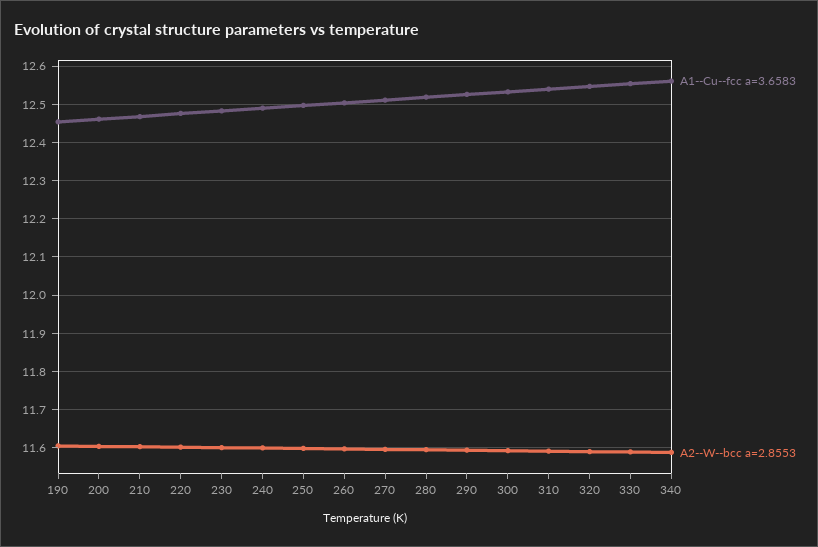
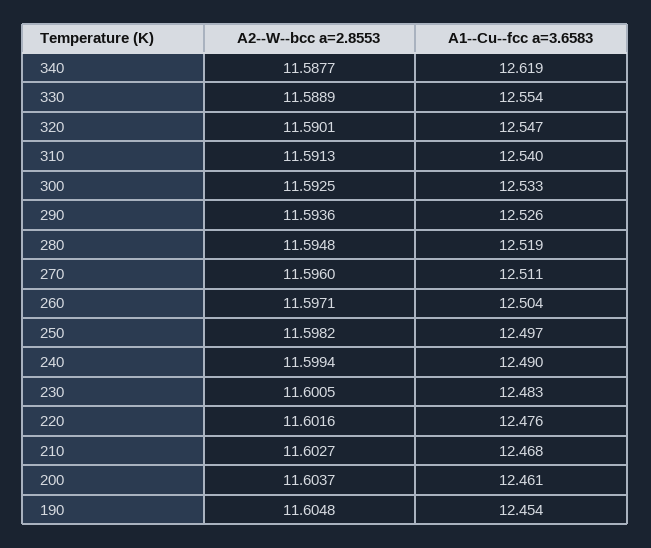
  {
    "A1--Cu--fcc a=3.6583": {
      "190": 12.454,
      "200": 12.461,
      "210": 12.468,
      "220": 12.476,
      "230": 12.483,
      "240": 12.49,
      "250": 12.497,
      "260": 12.504,
      "270": 12.511,
      "280": 12.519,
      "290": 12.526,
      "300": 12.533,
      "310": 12.54,
      "320": 12.547,
      "330": 12.554,
-     "340": 12.56
+     "340": 12.619
    },
    "A2--W--bcc a=2.8553": {
      "190": 11.6048,
      "200": 11.6037,
      "210": 11.6027,
      "220": 11.6016,
      "230": 11.6005,
      "240": 11.5994,
      "250": 11.5982,
      "260": 11.5971,
      "270": 11.596,
      "280": 11.5948,
      "290": 11.5936,
      "300": 11.5925,
      "310": 11.5913,
      "320": 11.5901,
      "330": 11.5889,
      "340": 11.5877
    }
  }

